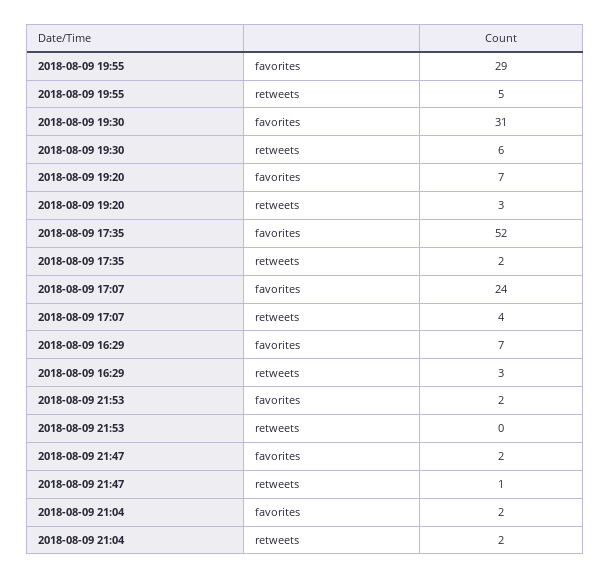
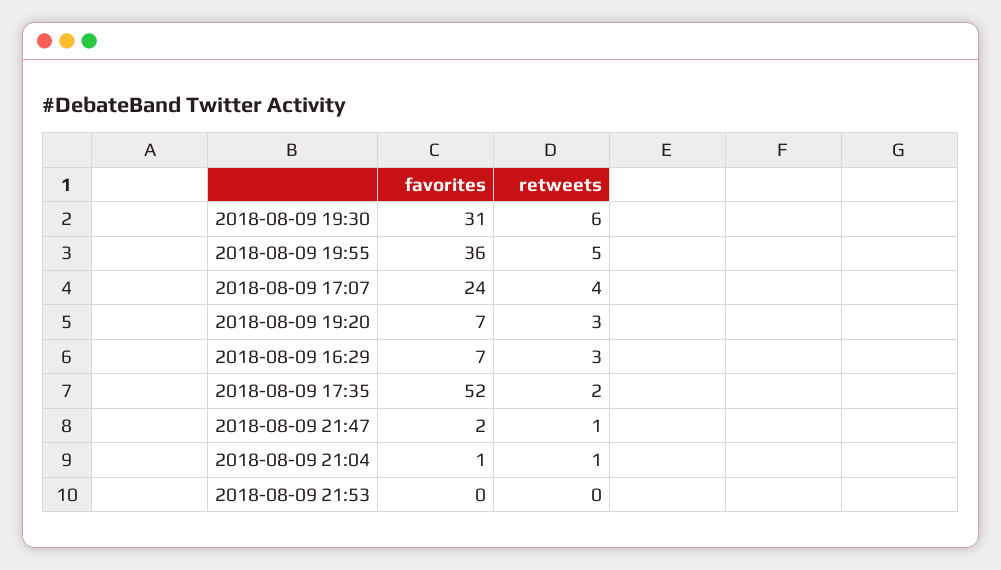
  {
    "2018-08-09 19:55": {
-     "favorites": 29,
+     "favorites": 36,
      "retweets": 5
    },
    "2018-08-09 19:30": {
      "favorites": 31,
      "retweets": 6
    },
    "2018-08-09 19:20": {
      "favorites": 7,
      "retweets": 3
    },
    "2018-08-09 17:35": {
      "favorites": 52,
      "retweets": 2
    },
    "2018-08-09 17:07": {
      "favorites": 24,
      "retweets": 4
    },
    "2018-08-09 16:29": {
      "favorites": 7,
      "retweets": 3
    },
    "2018-08-09 21:53": {
-     "favorites": 2,
+     "favorites": 0,
      "retweets": 0
    },
    "2018-08-09 21:47": {
      "favorites": 2,
      "retweets": 1
    },
    "2018-08-09 21:04": {
-     "favorites": 2,
+     "favorites": 1,
-     "retweets": 2
+     "retweets": 1
    }
  }

